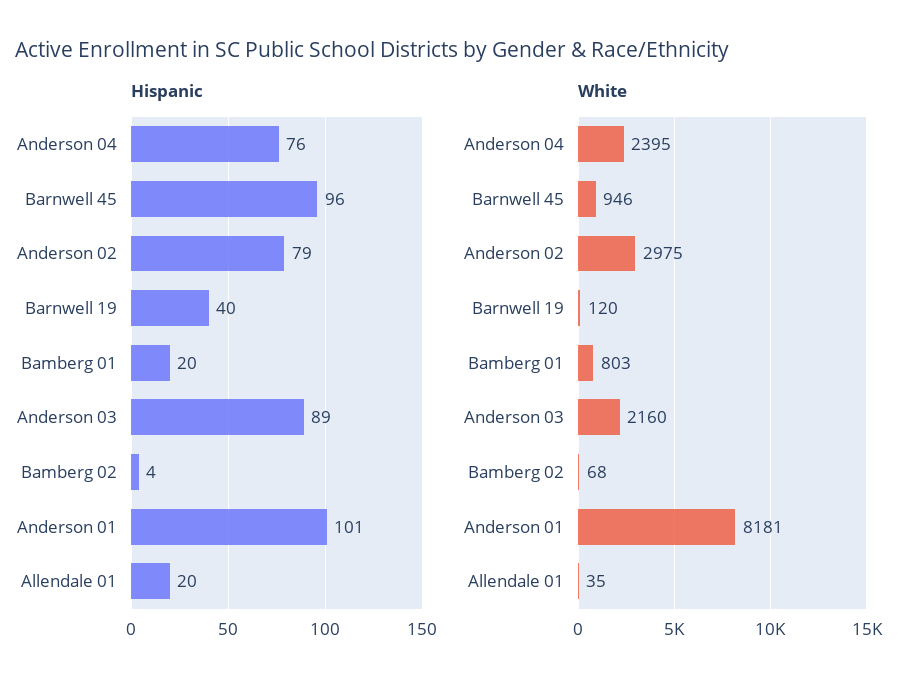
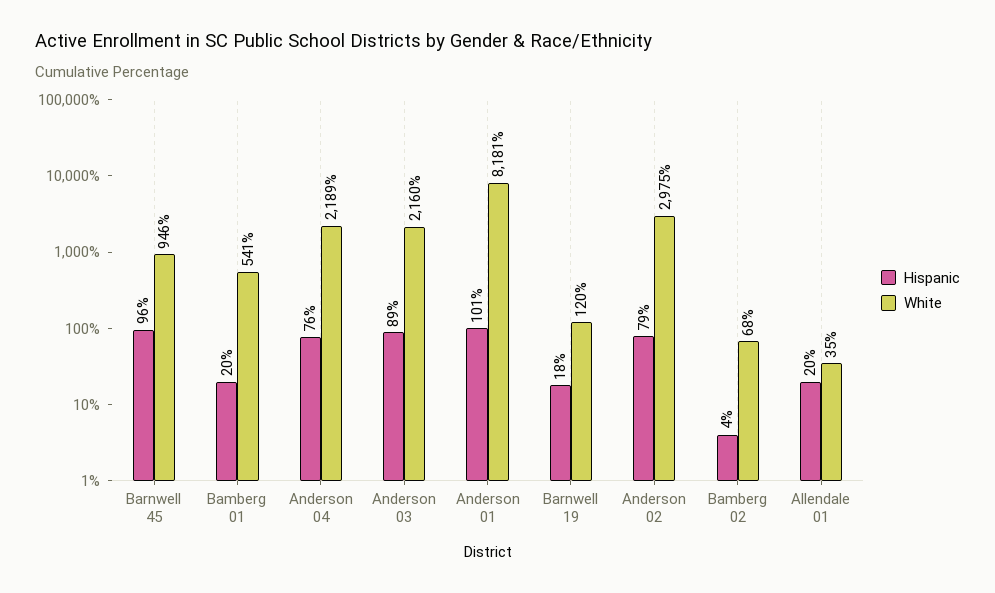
  {
    "Hispanic": {
      "Anderson 04": 76,
      "Barnwell 45": 96,
      "Anderson 02": 79,
-     "Barnwell 19": 40,
+     "Barnwell 19": 18,
      "Bamberg 01": 20,
      "Anderson 03": 89,
      "Bamberg 02": 4,
      "Anderson 01": 101,
      "Allendale 01": 20
    },
    "White": {
-     "Anderson 04": 2395,
+     "Anderson 04": 2189,
      "Barnwell 45": 946,
      "Anderson 02": 2975,
      "Barnwell 19": 120,
-     "Bamberg 01": 803,
+     "Bamberg 01": 541,
      "Anderson 03": 2160,
      "Bamberg 02": 68,
      "Anderson 01": 8181,
      "Allendale 01": 35
    }
  }

